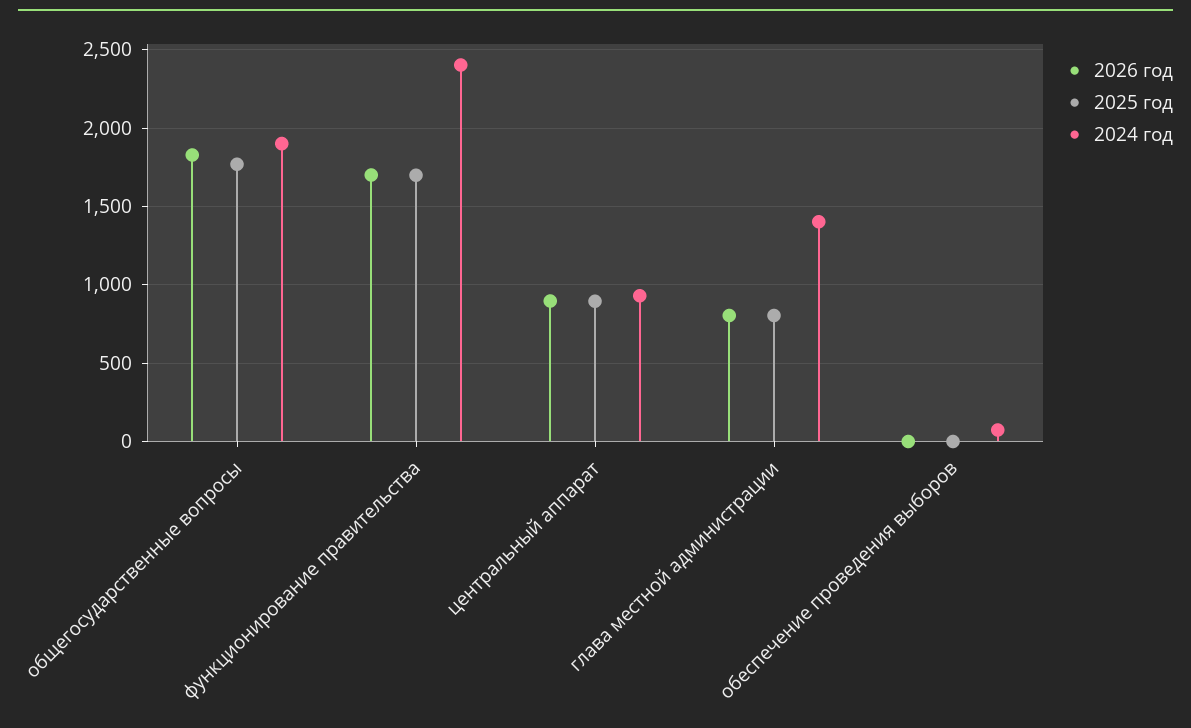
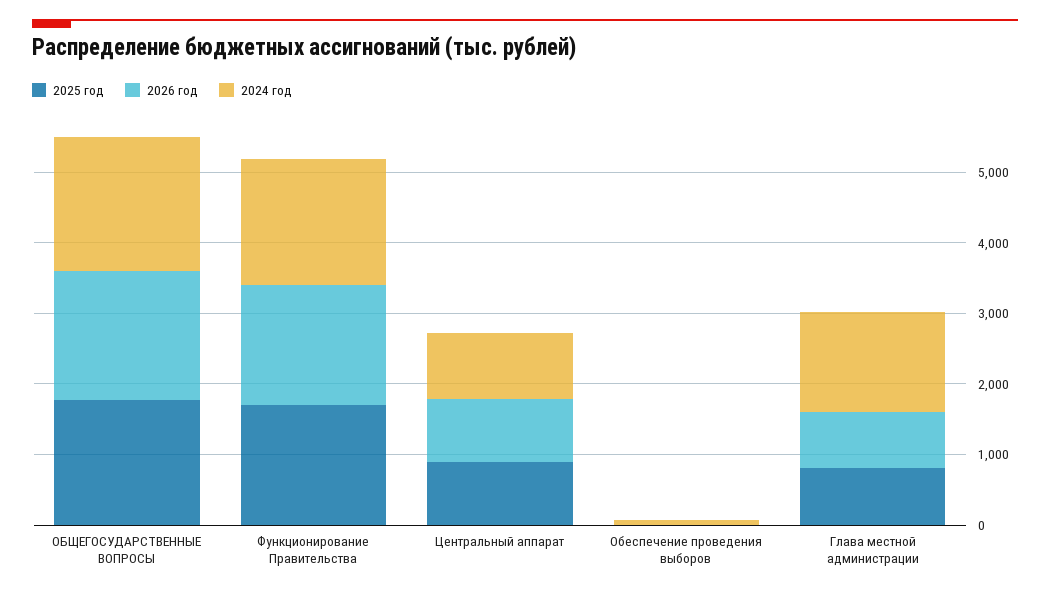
  {
    "2026 год": {
      "общегосударственные вопросы": 1850,
      "функционирование правительства": 1700,
      "центральный аппарат": 900,
      "глава местной администрации": 800,
      "обеспечение проведения выборов": 0
    },
    "2025 год": {
      "общегосударственные вопросы": 1750,
      "функционирование правительства": 1700,
      "центральный аппарат": 900,
      "глава местной администрации": 800,
      "обеспечение проведения выборов": 0
    },
    "2024 год": {
      "общегосударственные вопросы": 1900,
-     "функционирование правительства": 2400,
+     "функционирование правительства": 1800,
      "центральный аппарат": 950,
      "глава местной администрации": 1400,
      "обеспечение проведения выборов": 50
    }
  }

